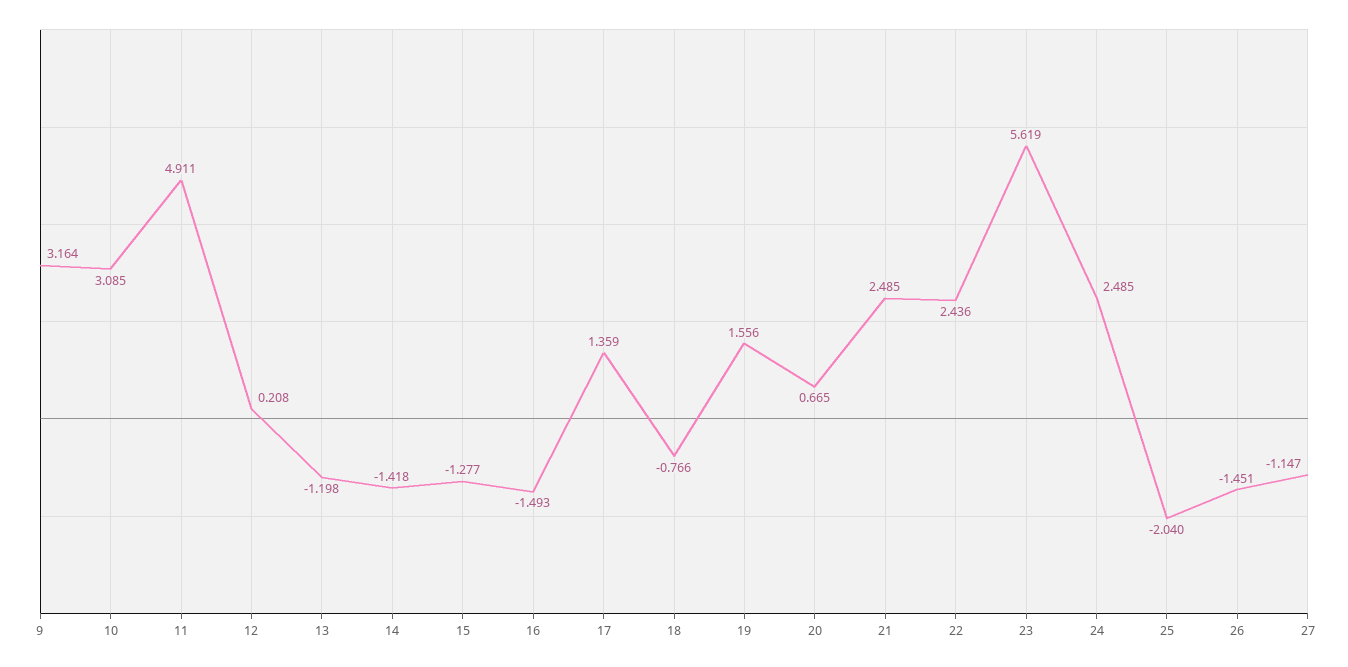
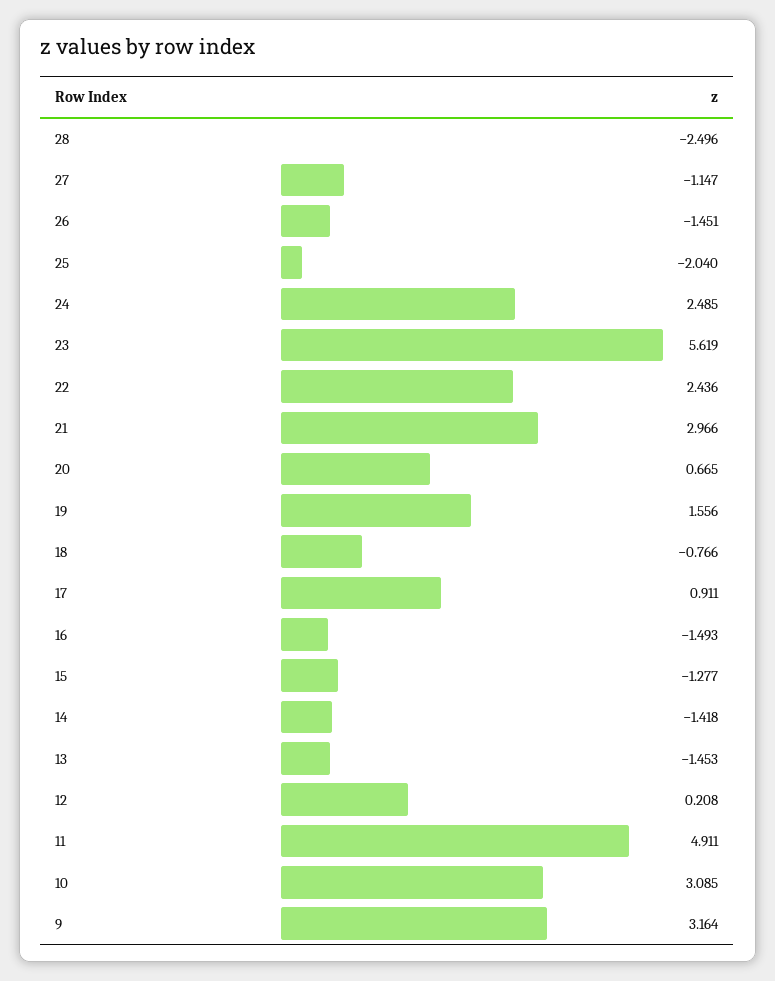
  {
    "9": 3.164,
    "10": 3.085,
    "11": 4.911,
    "12": 0.208,
-   "13": -1.198,
+   "13": -1.453,
    "14": -1.418,
    "15": -1.277,
    "16": -1.493,
-   "17": 1.359,
+   "17": 0.911,
    "18": -0.766,
    "19": 1.556,
    "20": 0.665,
-   "21": 2.485,
+   "21": 2.966,
    "22": 2.436,
    "23": 5.619,
    "24": 2.485,
    "25": -2.04,
    "26": -1.451,
-   "27": -1.147
+   "27": -1.147,
+   "28": -2.496
  }

